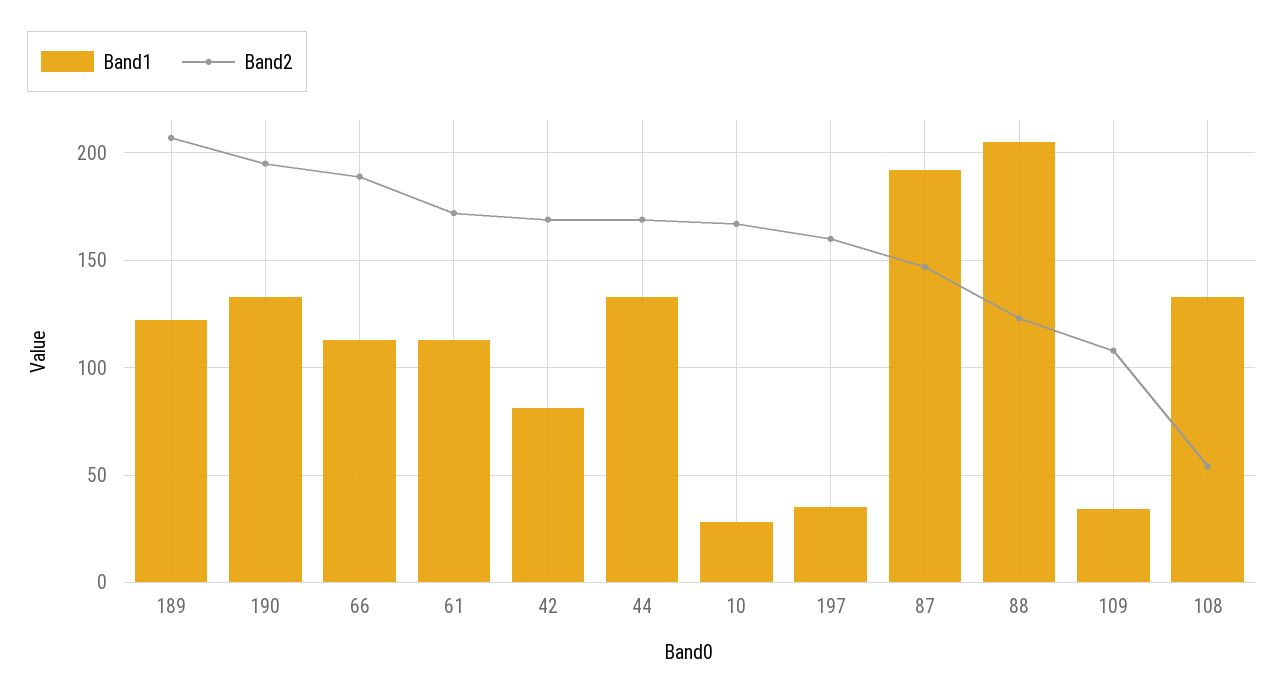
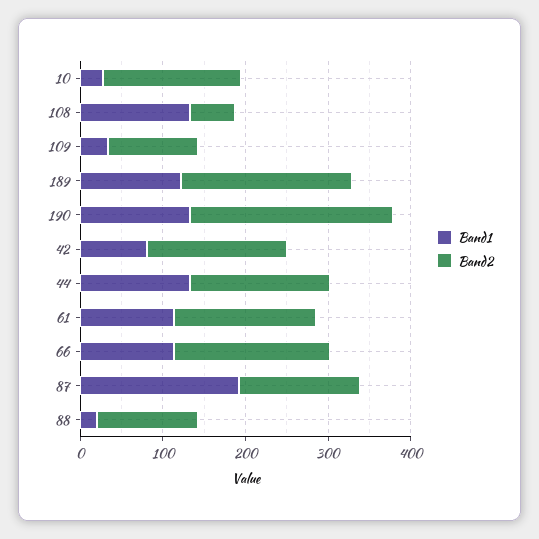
  {
    "Band1": {
      "189": 120,
      "190": 135,
      "66": 115,
      "61": 115,
      "42": 80,
      "44": 135,
      "10": 30,
-     "197": 35,
      "87": 190,
-     "88": 205,
+     "88": 20,
      "109": 35,
      "108": 135
    },
    "Band2": {
      "189": 205,
-     "190": 195,
+     "190": 240,
      "66": 190,
      "61": 170,
      "42": 170,
      "44": 170,
      "10": 165,
-     "197": 160,
      "87": 145,
      "88": 125,
      "109": 110,
      "108": 55
    }
  }

